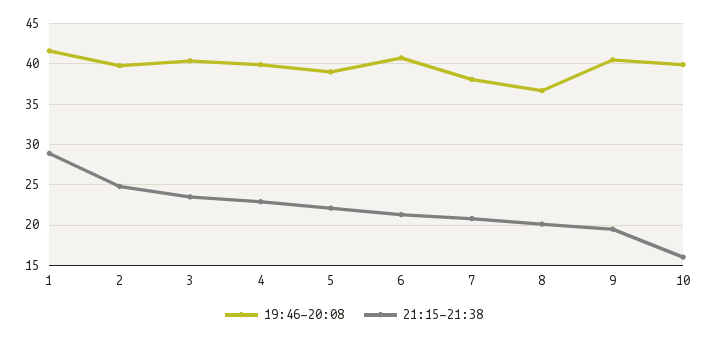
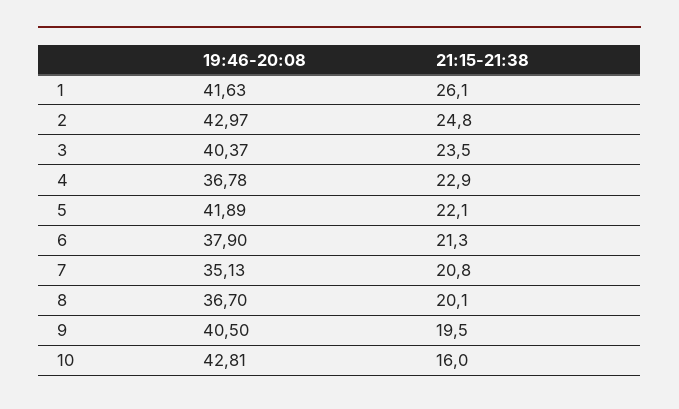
  {
    "19:46-20:08": {
      "1": 41.63,
-     "2": 40,
+     "2": 42.97,
      "3": 40.37,
-     "4": 40,
+     "4": 36.78,
-     "5": 39,
+     "5": 41.89,
-     "6": 41,
+     "6": 37.9,
-     "7": 38,
+     "7": 35.13,
      "8": 36.7,
      "9": 40.5,
-     "10": 40
+     "10": 42.81
    },
    "21:15-21:38": {
-     "1": 29,
+     "1": 26.1,
      "2": 24.8,
      "3": 23.5,
      "4": 22.9,
      "5": 22.1,
      "6": 21.3,
      "7": 20.8,
      "8": 20.1,
      "9": 19.5,
      "10": 16
    }
  }

